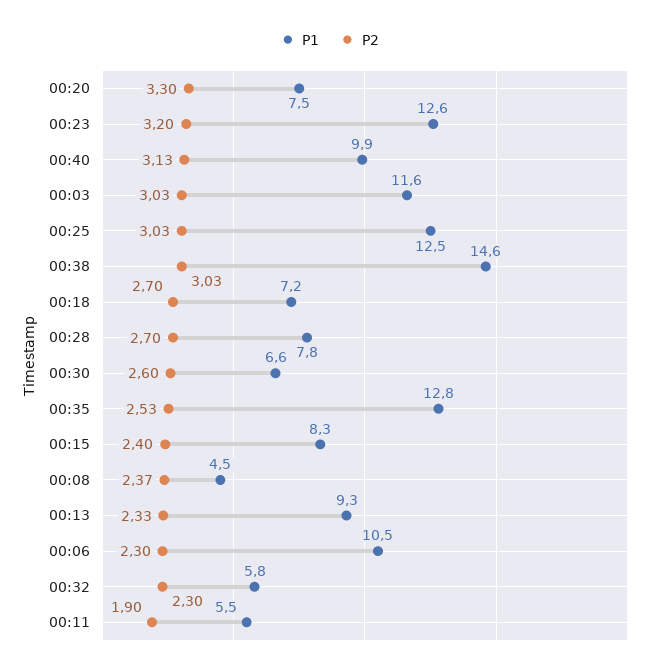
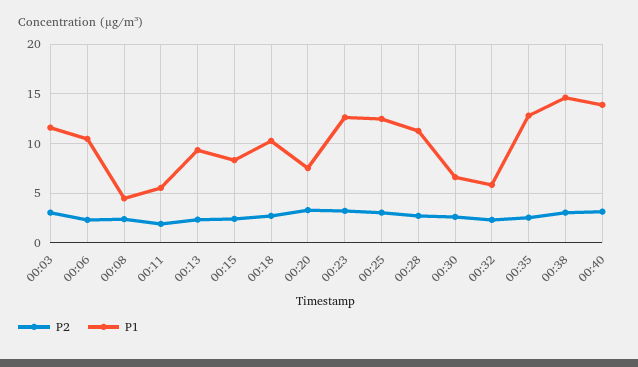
  {
    "P1": {
      "00:20": 7.5,
      "00:23": 12.6,
-     "00:40": 9.9,
+     "00:40": 14,
      "00:03": 11.6,
      "00:25": 12.5,
      "00:38": 14.6,
-     "00:18": 7.2,
+     "00:18": 10,
-     "00:28": 7.8,
+     "00:28": 11,
      "00:30": 6.6,
      "00:35": 12.8,
      "00:15": 8.3,
      "00:08": 4.5,
      "00:13": 9.3,
      "00:06": 10.5,
      "00:32": 5.8,
      "00:11": 5.5
    },
    "P2": {
      "00:20": 3.3,
      "00:23": 3.2,
      "00:40": 3.13,
      "00:03": 3.03,
      "00:25": 3.03,
      "00:38": 3.03,
      "00:18": 2.7,
      "00:28": 2.7,
      "00:30": 2.6,
      "00:35": 2.53,
      "00:15": 2.4,
      "00:08": 2.37,
      "00:13": 2.33,
      "00:06": 2.3,
      "00:32": 2.3,
      "00:11": 1.9
    }
  }

